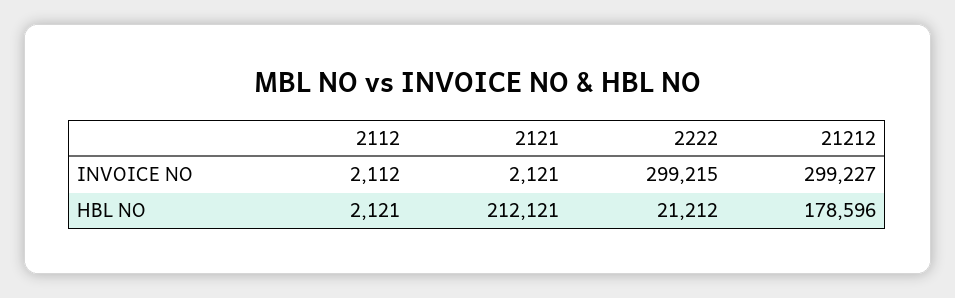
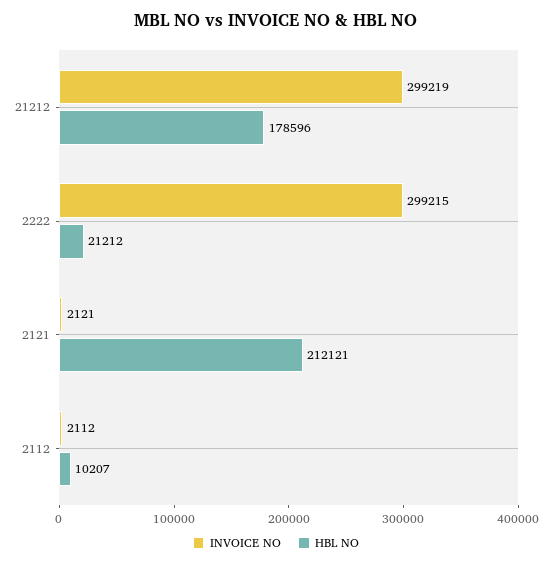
  {
    "INVOICE NO": {
      "2112": 2112,
      "2121": 2121,
      "2222": 299215,
-     "21212": 299227
+     "21212": 299219
    },
    "HBL NO": {
-     "2112": 2121,
+     "2112": 10207,
      "2121": 212121,
      "2222": 21212,
      "21212": 178596
    }
  }

